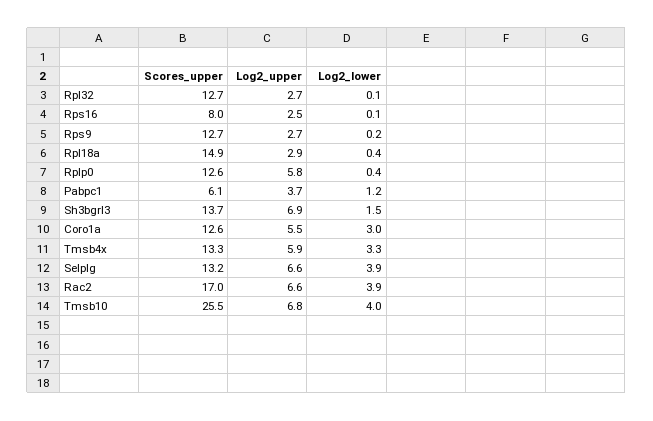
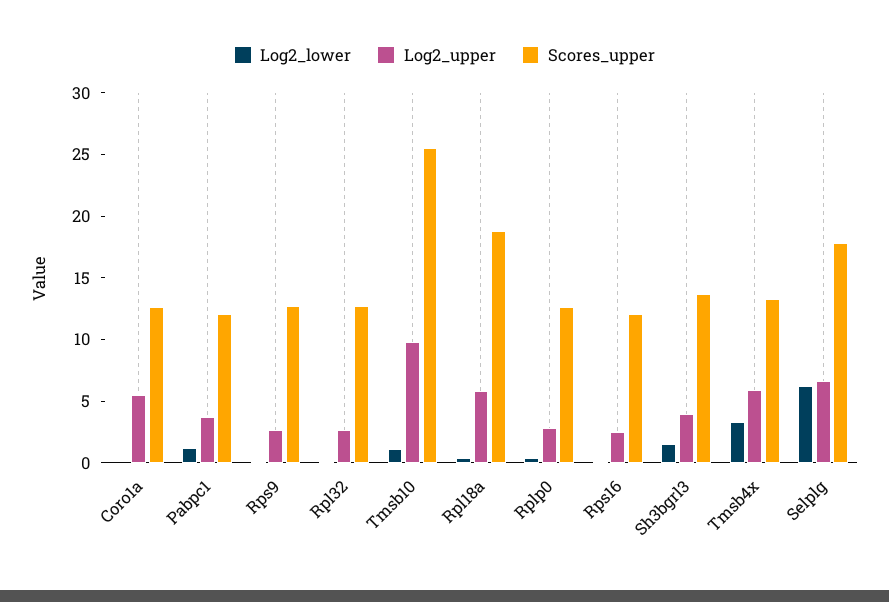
  {
    "Scores_upper": {
      "Rpl32": 12.7,
-     "Rps16": 8,
+     "Rps16": 12,
      "Rps9": 12.7,
-     "Rpl18a": 14.9,
+     "Rpl18a": 19,
      "Rplp0": 12.6,
-     "Pabpc1": 6.1,
+     "Pabpc1": 12,
      "Sh3bgrl3": 13.7,
      "Coro1a": 12.6,
      "Tmsb4x": 13.3,
-     "Selplg": 13.2,
+     "Selplg": 18,
-     "Rac2": 17,
      "Tmsb10": 25.5
    },
    "Log2_upper": {
      "Rpl32": 2.7,
      "Rps16": 2.5,
      "Rps9": 2.7,
-     "Rpl18a": 2.9,
+     "Rpl18a": 6,
-     "Rplp0": 5.8,
+     "Rplp0": 3,
      "Pabpc1": 3.7,
-     "Sh3bgrl3": 6.9,
+     "Sh3bgrl3": 4,
      "Coro1a": 5.5,
      "Tmsb4x": 5.9,
      "Selplg": 6.6,
-     "Rac2": 6.6,
-     "Tmsb10": 6.8
+     "Tmsb10": 10
    },
    "Log2_lower": {
      "Rpl32": 0.1,
      "Rps16": 0.1,
      "Rps9": 0.2,
      "Rpl18a": 0.4,
      "Rplp0": 0.4,
      "Pabpc1": 1.2,
      "Sh3bgrl3": 1.5,
-     "Coro1a": 3,
+     "Coro1a": 0,
      "Tmsb4x": 3.3,
-     "Selplg": 3.9,
+     "Selplg": 6,
-     "Rac2": 3.9,
-     "Tmsb10": 4
+     "Tmsb10": 1
    }
  }

